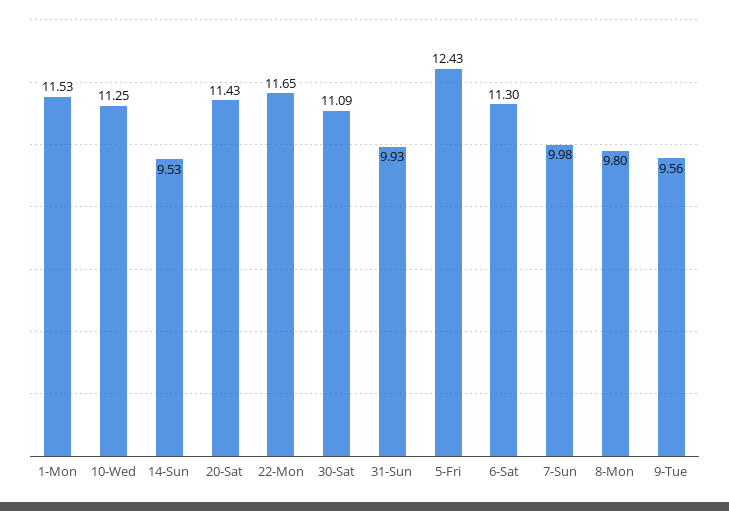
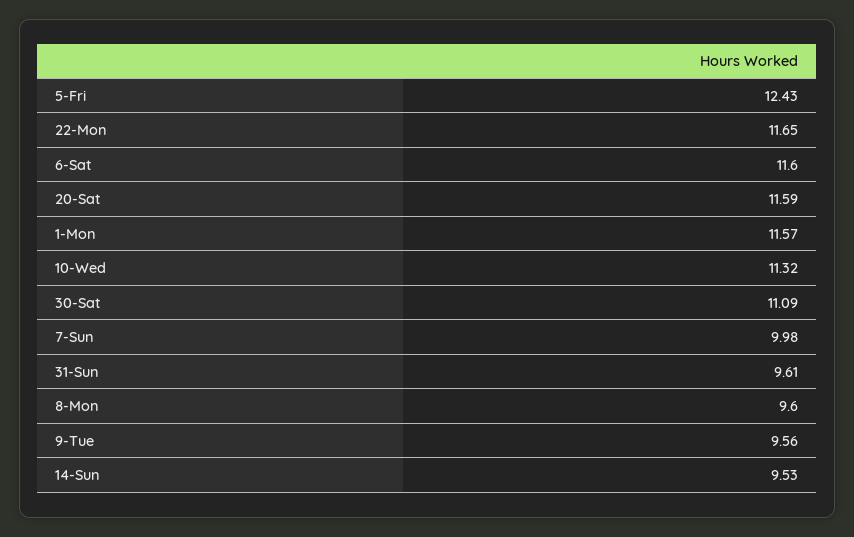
  {
-   "1-Mon": 11.53,
+   "1-Mon": 11.57,
-   "10-Wed": 11.25,
+   "10-Wed": 11.32,
    "14-Sun": 9.53,
-   "20-Sat": 11.43,
+   "20-Sat": 11.59,
    "22-Mon": 11.65,
    "30-Sat": 11.09,
-   "31-Sun": 9.93,
+   "31-Sun": 9.61,
    "5-Fri": 12.43,
-   "6-Sat": 11.3,
+   "6-Sat": 11.6,
    "7-Sun": 9.98,
-   "8-Mon": 9.8,
+   "8-Mon": 9.6,
    "9-Tue": 9.56
  }

